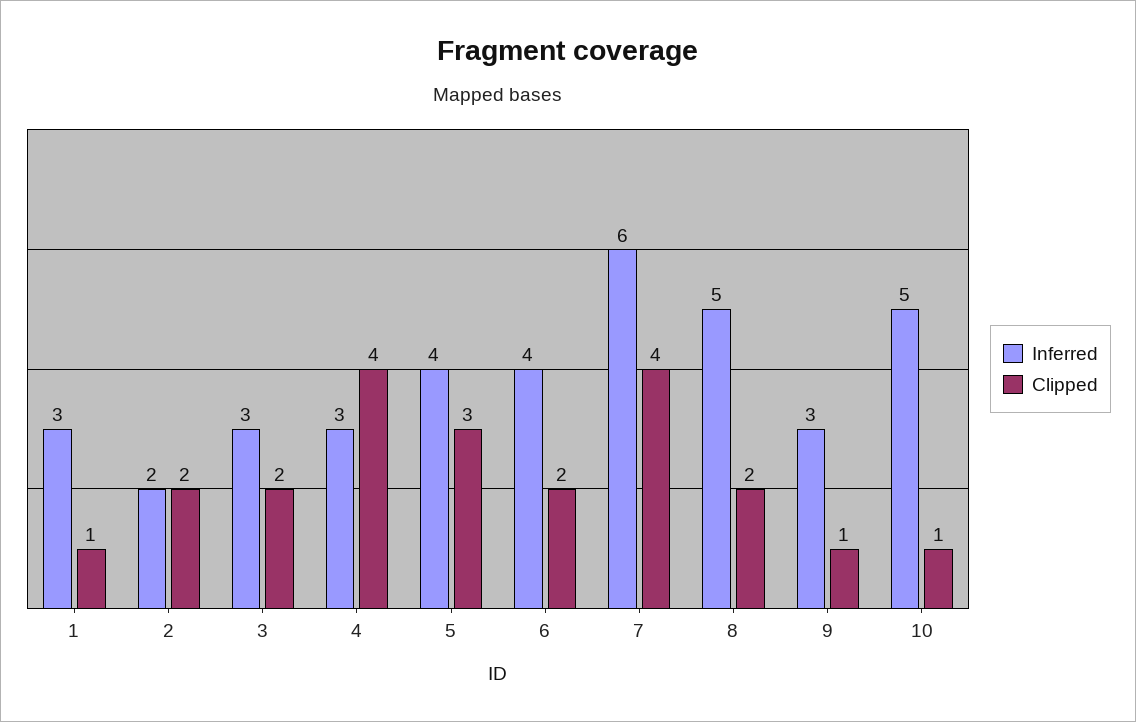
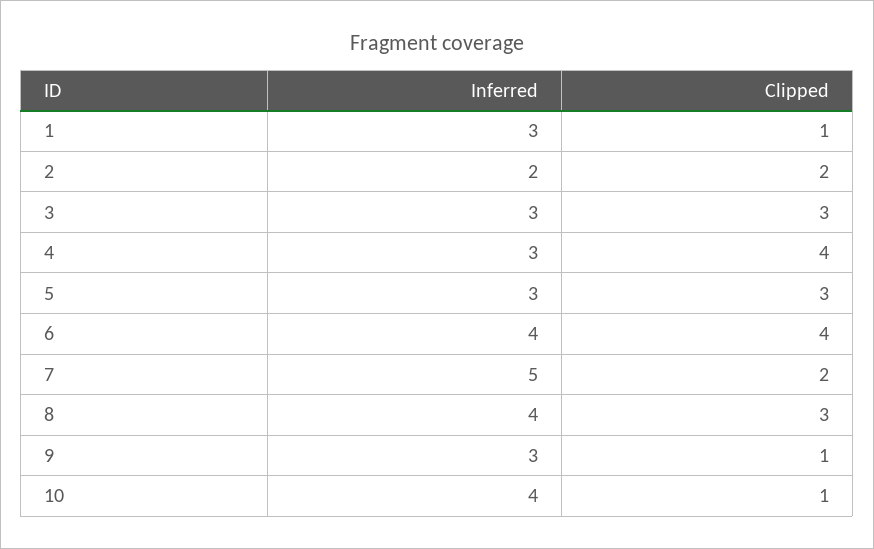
  {
    "Inferred": {
      "1": 3,
      "2": 2,
      "3": 3,
      "4": 3,
-     "5": 4,
+     "5": 3,
      "6": 4,
-     "7": 6,
+     "7": 5,
-     "8": 5,
+     "8": 4,
      "9": 3,
-     "10": 5
+     "10": 4
    },
    "Clipped": {
      "1": 1,
      "2": 2,
-     "3": 2,
+     "3": 3,
      "4": 4,
      "5": 3,
-     "6": 2,
+     "6": 4,
-     "7": 4,
+     "7": 2,
-     "8": 2,
+     "8": 3,
      "9": 1,
      "10": 1
    }
  }

